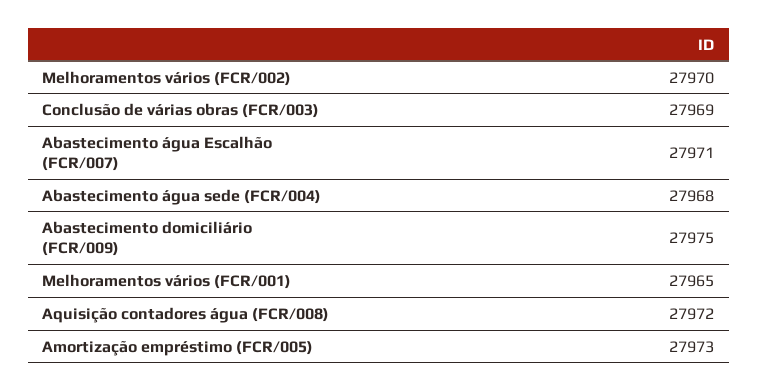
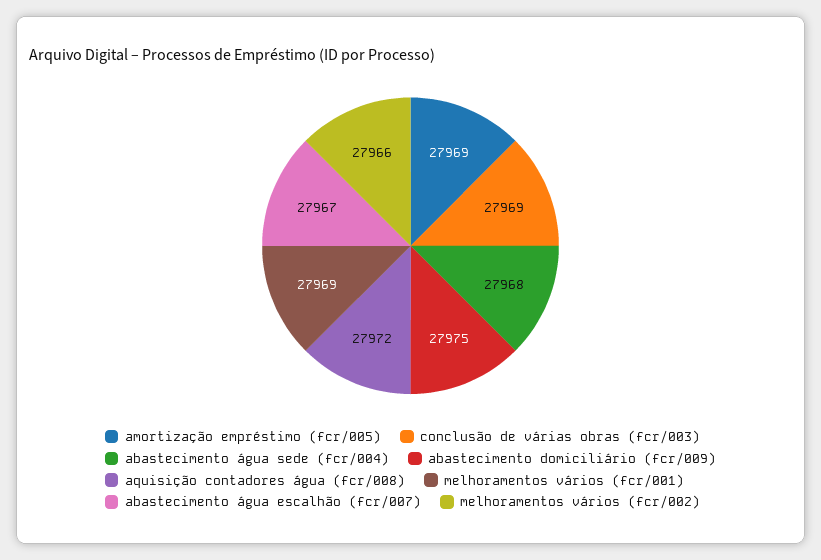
  {
-   "Melhoramentos vários (FCR/002)": 27970,
+   "Melhoramentos vários (FCR/002)": 27966,
    "Conclusão de várias obras (FCR/003)": 27969,
-   "Abastecimento água Escalhão (FCR/007)": 27971,
+   "Abastecimento água Escalhão (FCR/007)": 27967,
    "Abastecimento água sede (FCR/004)": 27968,
    "Abastecimento domiciliário (FCR/009)": 27975,
-   "Melhoramentos vários (FCR/001)": 27965,
+   "Melhoramentos vários (FCR/001)": 27969,
    "Aquisição contadores água (FCR/008)": 27972,
-   "Amortização empréstimo (FCR/005)": 27973
+   "Amortização empréstimo (FCR/005)": 27969
  }

